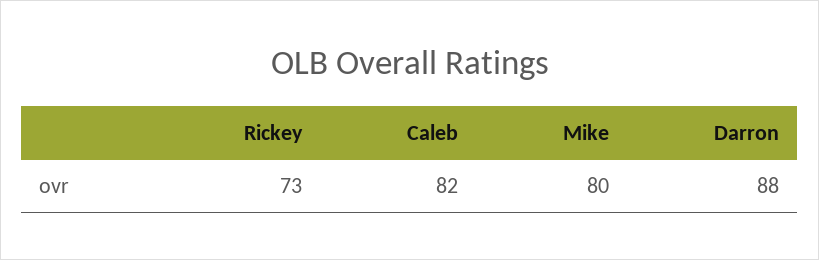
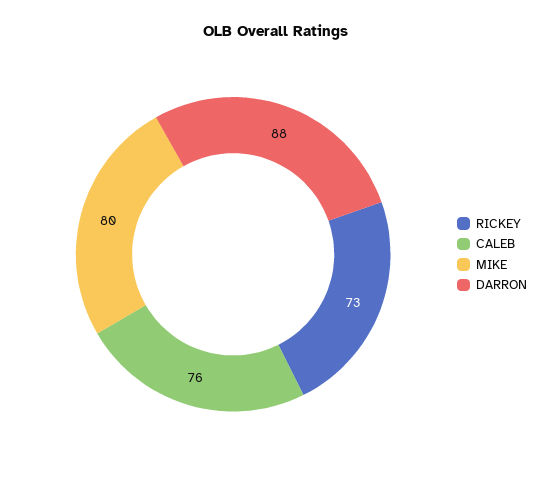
  {
    "Rickey": 73,
-   "Caleb": 82,
+   "Caleb": 76,
    "Mike": 80,
    "Darron": 88
  }

